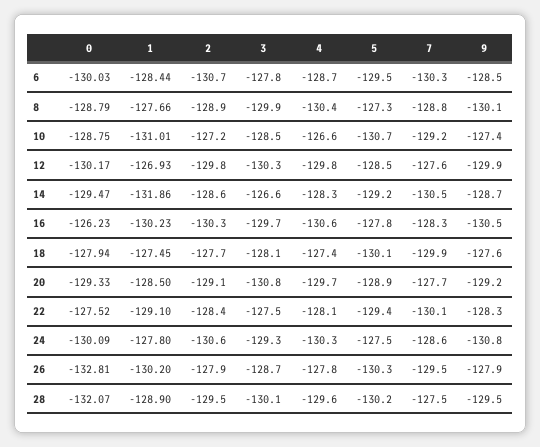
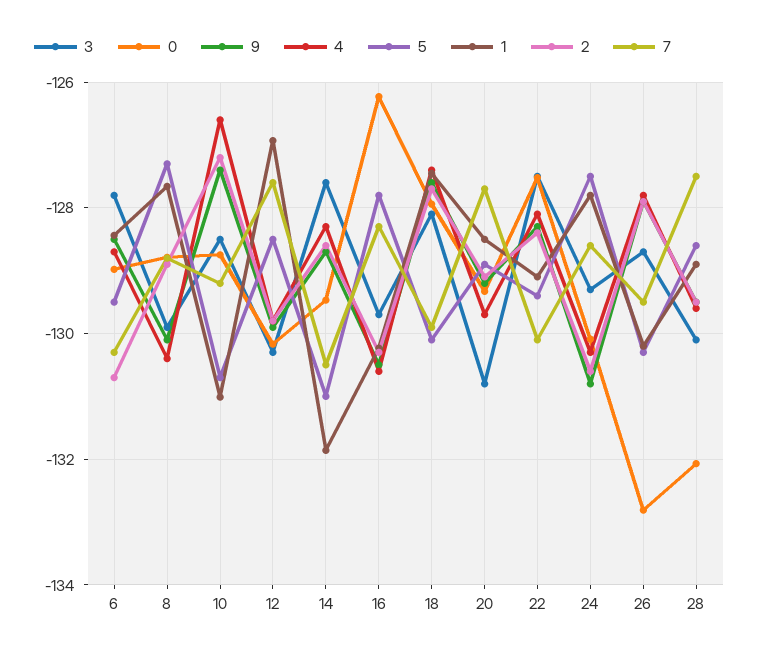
  {
    "0": {
-     "6": -130.03,
+     "6": -129,
      "8": -128.79,
      "10": -128.75,
      "12": -130.17,
      "14": -129.47,
      "16": -126.23,
      "18": -127.94,
      "20": -129.33,
      "22": -127.52,
      "24": -130.09,
      "26": -132.81,
      "28": -132.07
    },
    "1": {
      "6": -128.44,
      "8": -127.66,
      "10": -131.01,
      "12": -126.93,
      "14": -131.86,
      "16": -130.23,
      "18": -127.45,
      "20": -128.5,
      "22": -129.1,
      "24": -127.8,
      "26": -130.2,
      "28": -128.9
    },
    "2": {
      "6": -130.7,
      "8": -128.9,
      "10": -127.2,
      "12": -129.8,
      "14": -128.6,
      "16": -130.3,
      "18": -127.7,
      "20": -129.1,
      "22": -128.4,
      "24": -130.6,
      "26": -127.9,
      "28": -129.5
    },
    "3": {
      "6": -127.8,
      "8": -129.9,
      "10": -128.5,
      "12": -130.3,
-     "14": -126.6,
+     "14": -127.6,
      "16": -129.7,
      "18": -128.1,
      "20": -130.8,
      "22": -127.5,
      "24": -129.3,
      "26": -128.7,
      "28": -130.1
    },
    "4": {
      "6": -128.7,
      "8": -130.4,
      "10": -126.6,
      "12": -129.8,
      "14": -128.3,
      "16": -130.6,
      "18": -127.4,
      "20": -129.7,
      "22": -128.1,
      "24": -130.3,
      "26": -127.8,
      "28": -129.6
    },
    "5": {
      "6": -129.5,
      "8": -127.3,
      "10": -130.7,
      "12": -128.5,
-     "14": -129.2,
+     "14": -131,
      "16": -127.8,
      "18": -130.1,
      "20": -128.9,
      "22": -129.4,
      "24": -127.5,
      "26": -130.3,
-     "28": -130.2
+     "28": -128.6
    },
    "7": {
      "6": -130.3,
      "8": -128.8,
      "10": -129.2,
      "12": -127.6,
      "14": -130.5,
      "16": -128.3,
      "18": -129.9,
      "20": -127.7,
      "22": -130.1,
      "24": -128.6,
      "26": -129.5,
      "28": -127.5
    },
    "9": {
      "6": -128.5,
      "8": -130.1,
      "10": -127.4,
      "12": -129.9,
      "14": -128.7,
      "16": -130.5,
      "18": -127.6,
      "20": -129.2,
      "22": -128.3,
      "24": -130.8,
      "26": -127.9,
      "28": -129.5
    }
  }

